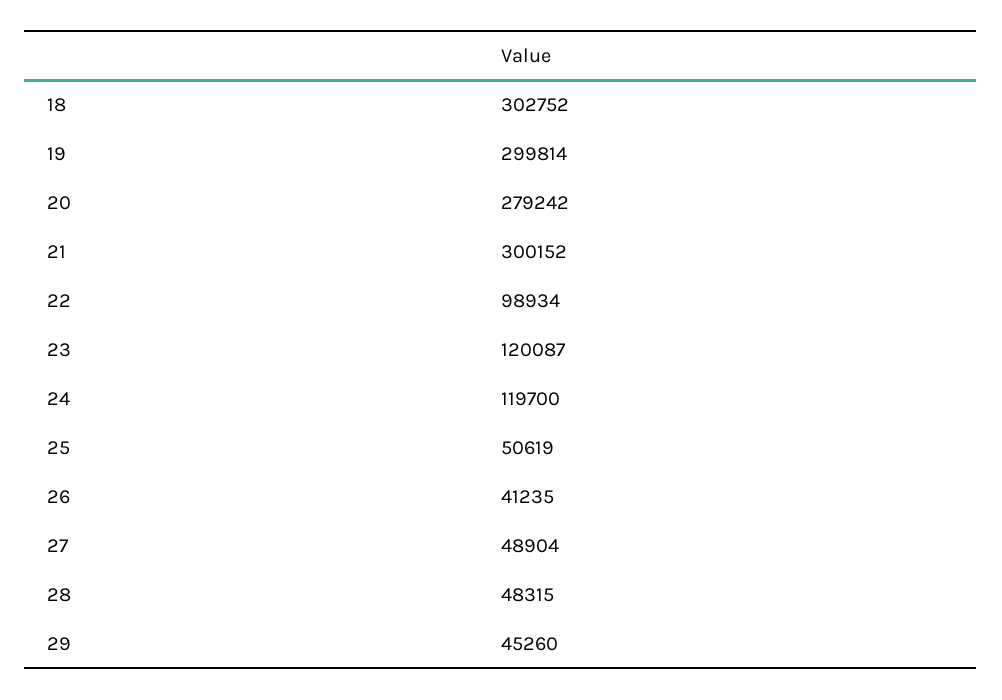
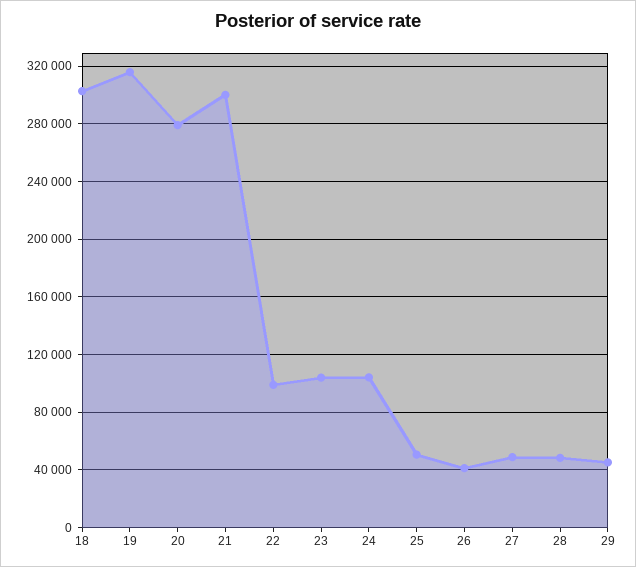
  {
    "18": 302752,
-   "19": 299814,
+   "19": 315000,
    "20": 279242,
    "21": 300152,
    "22": 98934,
-   "23": 120087,
+   "23": 105000,
-   "24": 119700,
+   "24": 105000,
    "25": 50619,
    "26": 41235,
    "27": 48904,
    "28": 48315,
    "29": 45260
  }

